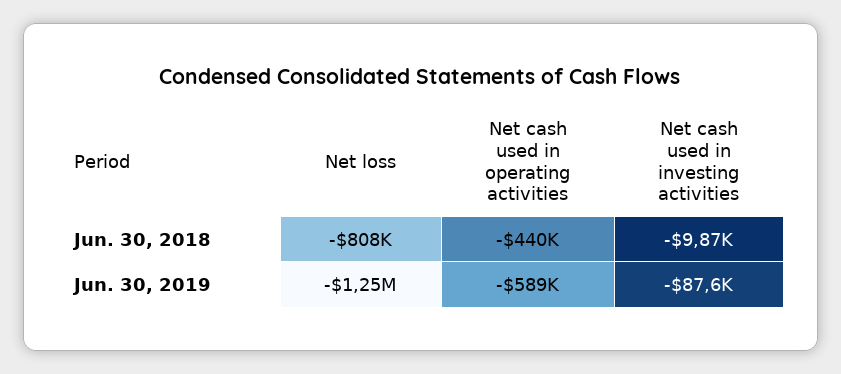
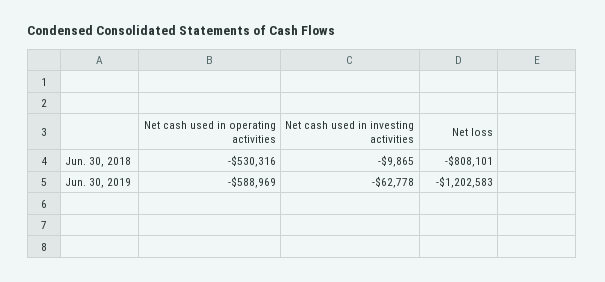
  {
    "Net loss": {
      "Jun. 30, 2018": -808101,
-     "Jun. 30, 2019": -1250000
+     "Jun. 30, 2019": -1202583
    },
    "Net cash used in operating activities": {
-     "Jun. 30, 2018": -440000,
+     "Jun. 30, 2018": -530316,
      "Jun. 30, 2019": -588969
    },
    "Net cash used in investing activities": {
      "Jun. 30, 2018": -9865,
-     "Jun. 30, 2019": -87600
+     "Jun. 30, 2019": -62778
    }
  }

